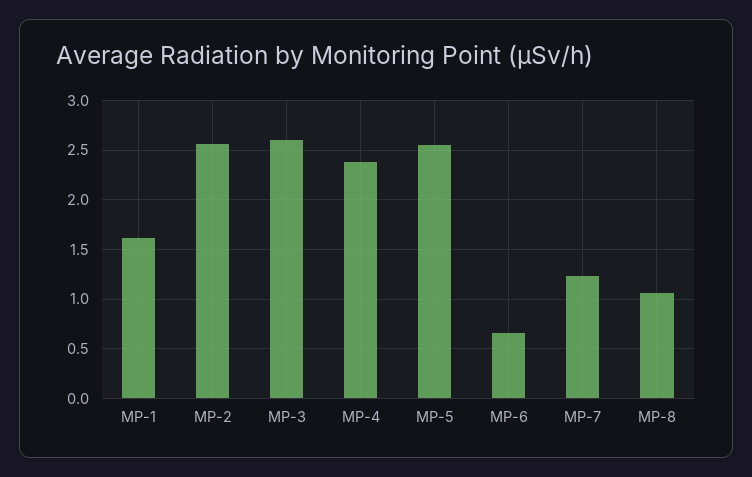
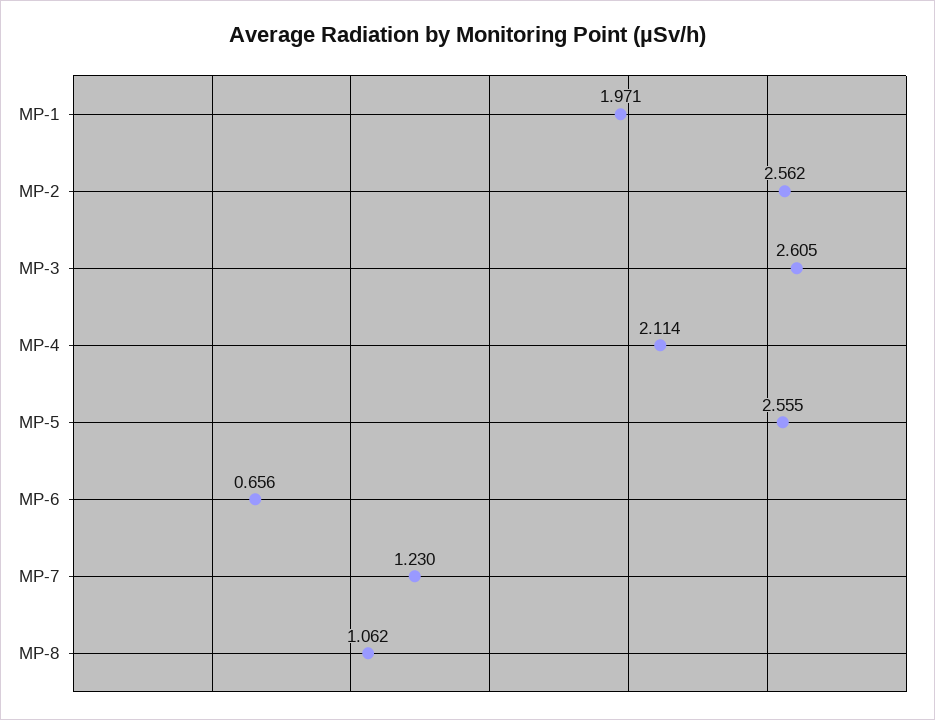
  {
-   "MP-1": 1.6,
+   "MP-1": 1.971,
    "MP-2": 2.562,
    "MP-3": 2.605,
-   "MP-4": 2.4,
+   "MP-4": 2.114,
    "MP-5": 2.555,
    "MP-6": 0.656,
    "MP-7": 1.23,
    "MP-8": 1.062
  }

